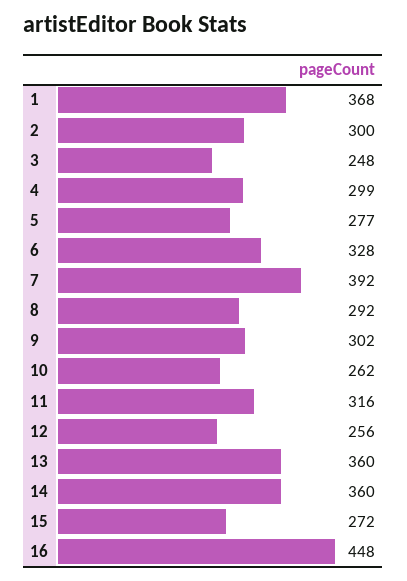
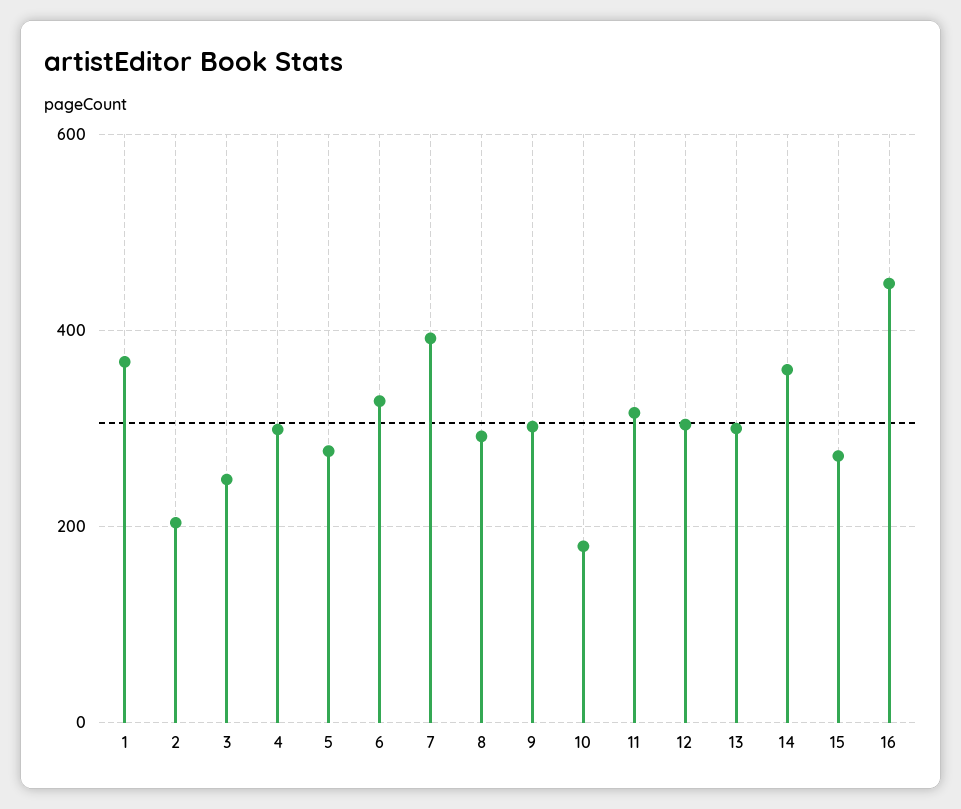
  {
    "1": 368,
-   "2": 300,
+   "2": 200,
    "3": 248,
    "4": 299,
    "5": 277,
    "6": 328,
    "7": 392,
    "8": 292,
    "9": 302,
-   "10": 262,
+   "10": 180,
    "11": 316,
-   "12": 256,
+   "12": 300,
-   "13": 360,
+   "13": 300,
    "14": 360,
    "15": 272,
    "16": 448
  }

